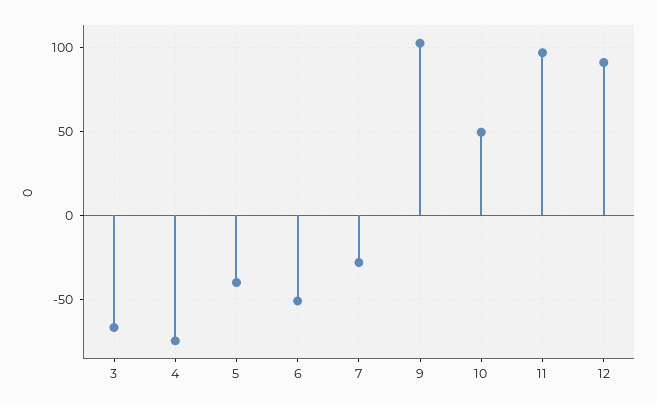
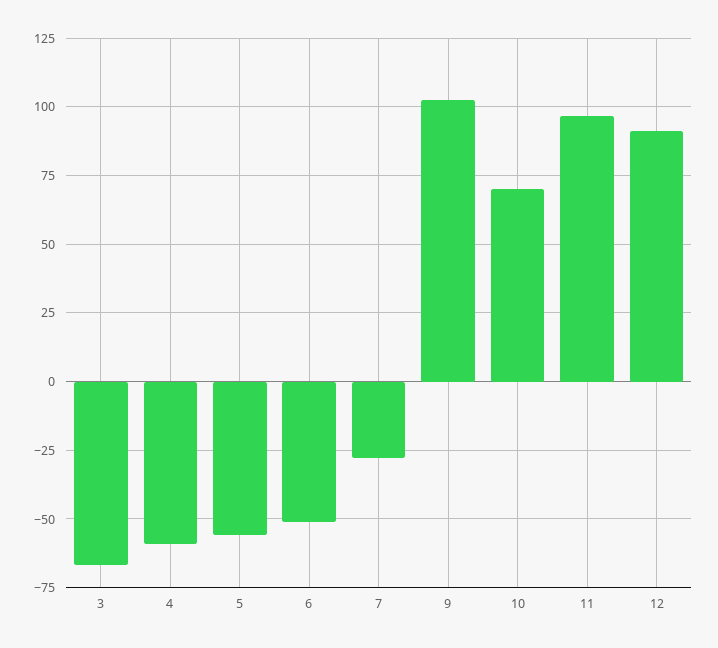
  {
    "3": -67.5,
-   "4": -75,
+   "4": -60,
-   "5": -40,
+   "5": -55,
    "6": -50,
    "7": -27.5,
    "9": 102.5,
-   "10": 50,
+   "10": 70,
    "11": 97.5,
    "12": 90
  }

